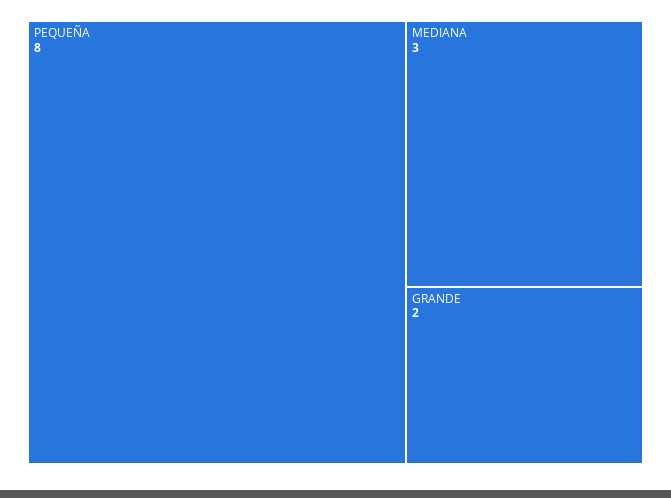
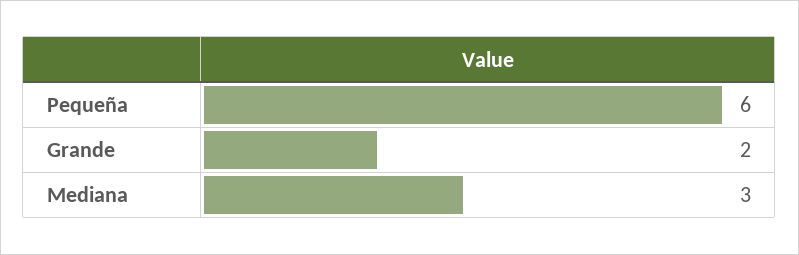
  {
-   "PEQUEÑA": 8,
+   "PEQUEÑA": 6,
    "MEDIANA": 3,
    "GRANDE": 2
  }

